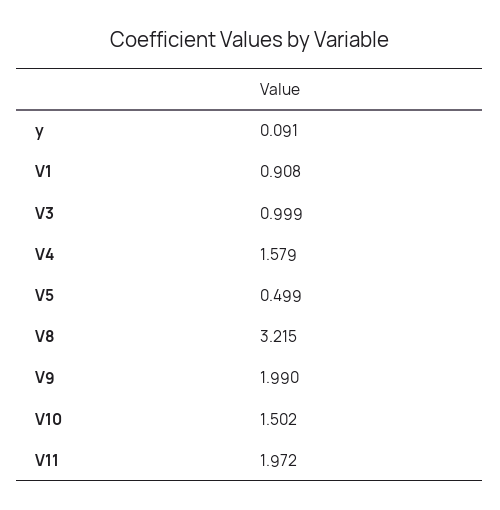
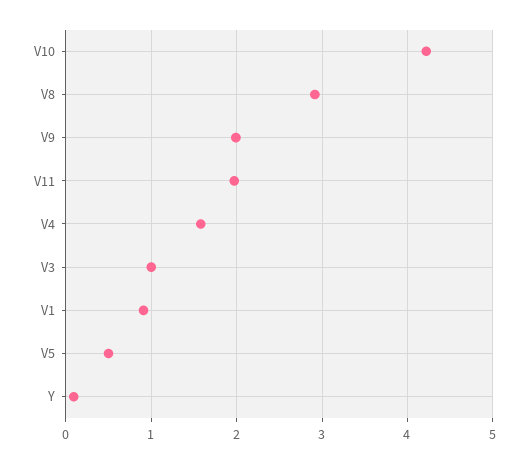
  {
    "y": 0.091,
    "V1": 0.908,
    "V3": 0.999,
    "V4": 1.579,
    "V5": 0.499,
-   "V8": 3.215,
+   "V8": 2.9,
    "V9": 1.99,
-   "V10": 1.502,
+   "V10": 4.2,
    "V11": 1.972
  }

